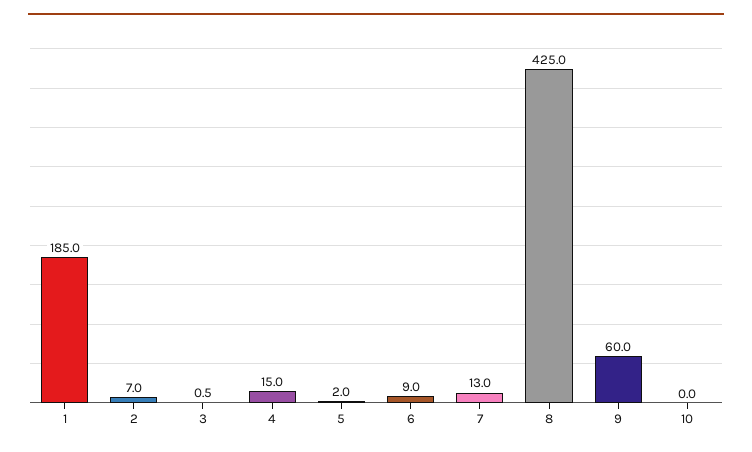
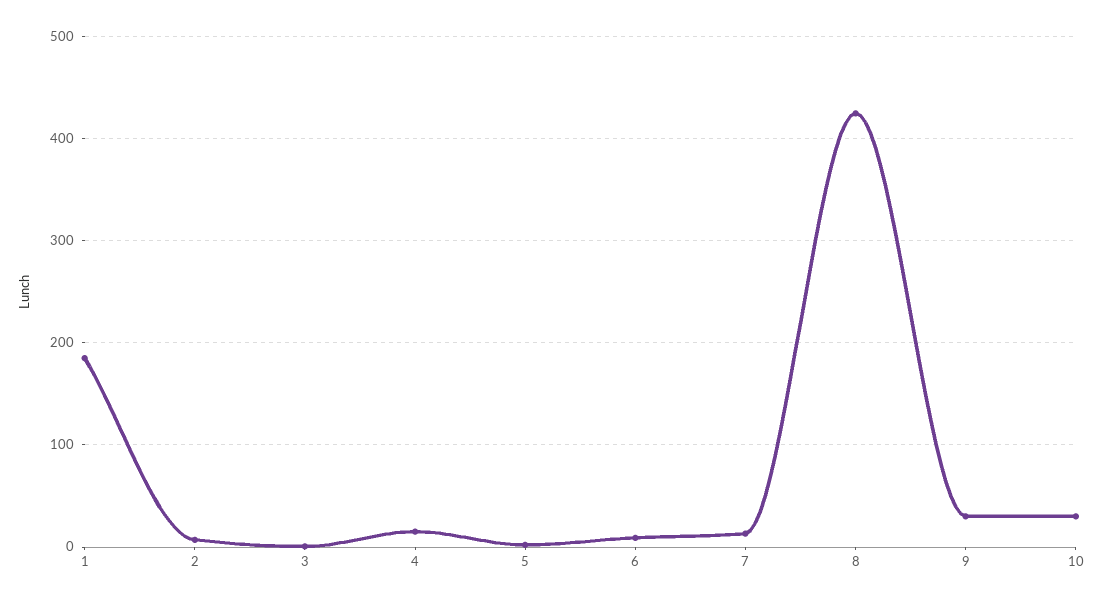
  {
    "1": 185,
    "2": 7,
    "3": 0.5,
    "4": 15,
    "5": 2,
    "6": 9,
    "7": 13,
    "8": 425,
-   "9": 60,
+   "9": 30,
-   "10": 0
+   "10": 30
  }

